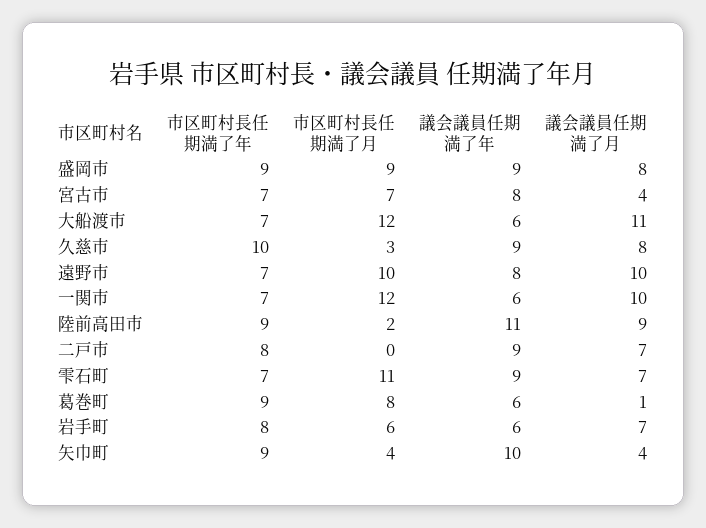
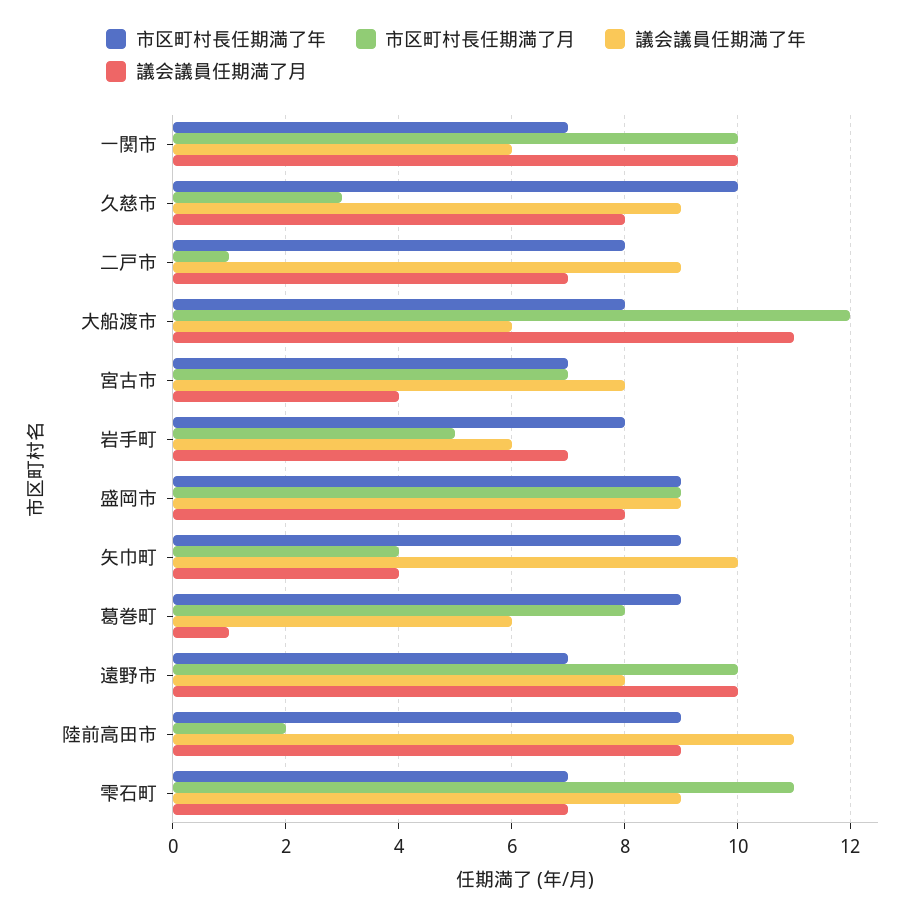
  {
    "市区町村長任期満了年": {
      "盛岡市": 9,
      "宮古市": 7,
-     "大船渡市": 7,
+     "大船渡市": 8,
      "久慈市": 10,
      "遠野市": 7,
      "一関市": 7,
      "陸前高田市": 9,
      "二戸市": 8,
      "雫石町": 7,
      "葛巻町": 9,
      "岩手町": 8,
      "矢巾町": 9
    },
    "市区町村長任期満了月": {
      "盛岡市": 9,
      "宮古市": 7,
      "大船渡市": 12,
      "久慈市": 3,
      "遠野市": 10,
-     "一関市": 12,
+     "一関市": 10,
      "陸前高田市": 2,
-     "二戸市": 0,
+     "二戸市": 1,
      "雫石町": 11,
      "葛巻町": 8,
-     "岩手町": 6,
+     "岩手町": 5,
      "矢巾町": 4
    },
    "議会議員任期満了年": {
      "盛岡市": 9,
      "宮古市": 8,
      "大船渡市": 6,
      "久慈市": 9,
      "遠野市": 8,
      "一関市": 6,
      "陸前高田市": 11,
      "二戸市": 9,
      "雫石町": 9,
      "葛巻町": 6,
      "岩手町": 6,
      "矢巾町": 10
    },
    "議会議員任期満了月": {
      "盛岡市": 8,
      "宮古市": 4,
      "大船渡市": 11,
      "久慈市": 8,
      "遠野市": 10,
      "一関市": 10,
      "陸前高田市": 9,
      "二戸市": 7,
      "雫石町": 7,
      "葛巻町": 1,
      "岩手町": 7,
      "矢巾町": 4
    }
  }

